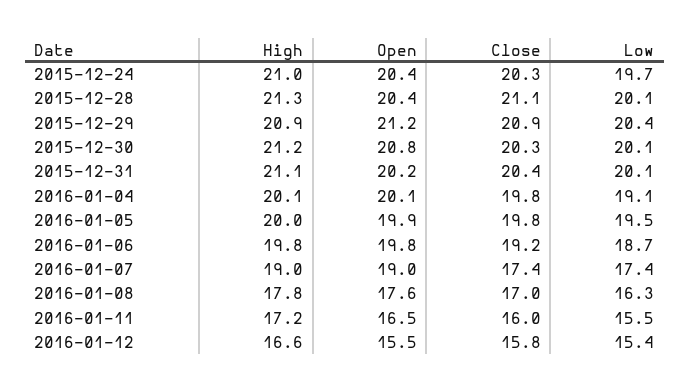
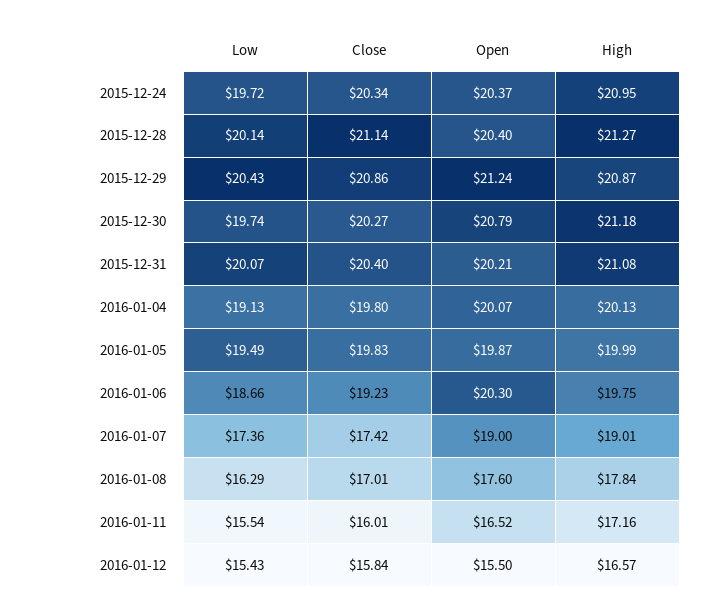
  {
    "High": {
      "2015-12-24": 20.95,
      "2015-12-28": 21.27,
      "2015-12-29": 20.87,
      "2015-12-30": 21.18,
      "2015-12-31": 21.08,
      "2016-01-04": 20.13,
      "2016-01-05": 19.99,
      "2016-01-06": 19.75,
      "2016-01-07": 19.01,
      "2016-01-08": 17.84,
      "2016-01-11": 17.16,
      "2016-01-12": 16.57
    },
    "Open": {
      "2015-12-24": 20.37,
      "2015-12-28": 20.4,
      "2015-12-29": 21.24,
      "2015-12-30": 20.79,
      "2015-12-31": 20.21,
      "2016-01-04": 20.07,
      "2016-01-05": 19.87,
-     "2016-01-06": 19.8,
+     "2016-01-06": 20.3,
      "2016-01-07": 19,
      "2016-01-08": 17.6,
      "2016-01-11": 16.52,
      "2016-01-12": 15.5
    },
    "Close": {
      "2015-12-24": 20.34,
      "2015-12-28": 21.14,
      "2015-12-29": 20.86,
      "2015-12-30": 20.27,
      "2015-12-31": 20.4,
      "2016-01-04": 19.8,
      "2016-01-05": 19.83,
      "2016-01-06": 19.23,
      "2016-01-07": 17.42,
      "2016-01-08": 17.01,
      "2016-01-11": 16.01,
      "2016-01-12": 15.84
    },
    "Low": {
      "2015-12-24": 19.72,
      "2015-12-28": 20.14,
      "2015-12-29": 20.43,
-     "2015-12-30": 20.1,
+     "2015-12-30": 19.74,
      "2015-12-31": 20.07,
      "2016-01-04": 19.13,
      "2016-01-05": 19.49,
      "2016-01-06": 18.66,
      "2016-01-07": 17.36,
      "2016-01-08": 16.29,
      "2016-01-11": 15.54,
      "2016-01-12": 15.43
    }
  }

